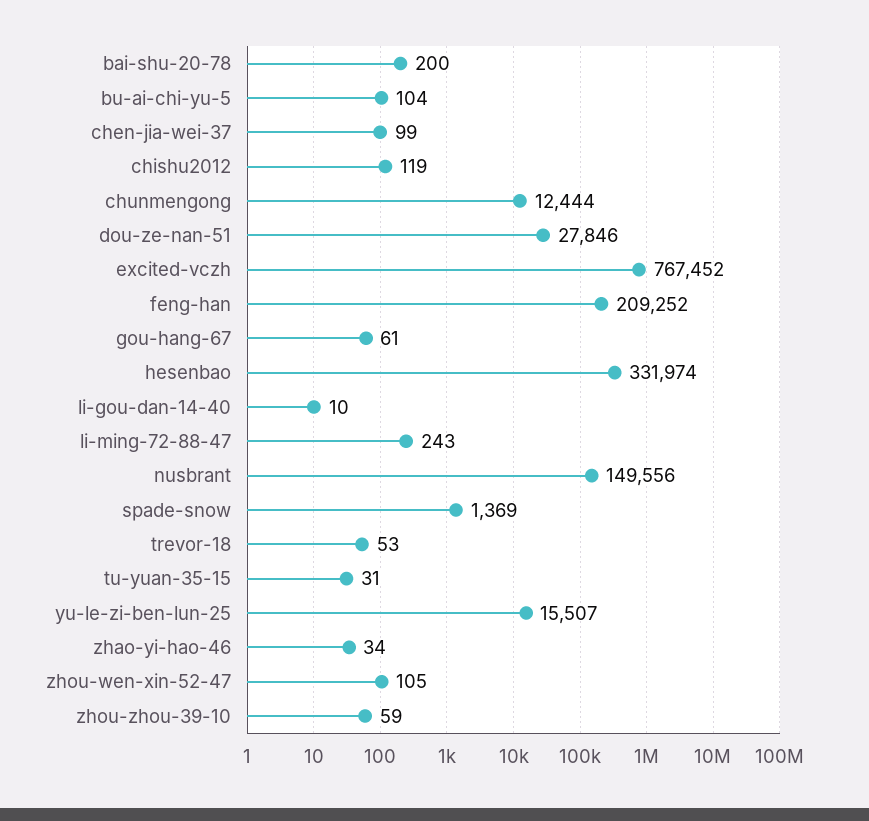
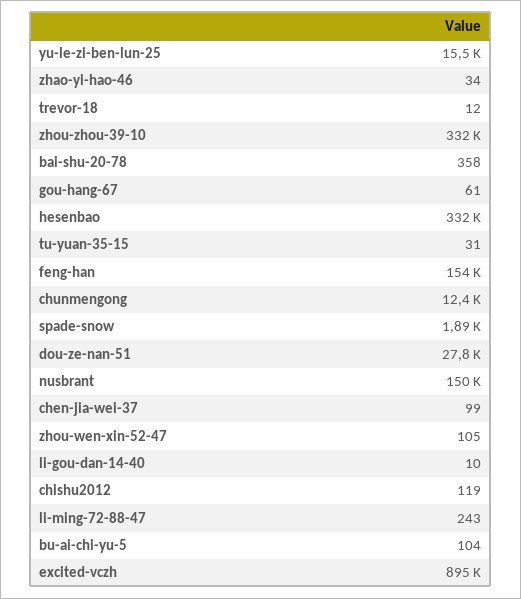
  {
-   "bai-shu-20-78": 200,
+   "bai-shu-20-78": 358,
    "bu-ai-chi-yu-5": 104,
    "chen-jia-wei-37": 99,
    "chishu2012": 119,
    "chunmengong": 12444,
    "dou-ze-nan-51": 27846,
-   "excited-vczh": 767452,
+   "excited-vczh": 895000,
-   "feng-han": 209252,
+   "feng-han": 154000,
    "gou-hang-67": 61,
    "hesenbao": 331974,
    "li-gou-dan-14-40": 10,
    "li-ming-72-88-47": 243,
    "nusbrant": 149556,
-   "spade-snow": 1369,
+   "spade-snow": 1890,
-   "trevor-18": 53,
+   "trevor-18": 12,
    "tu-yuan-35-15": 31,
    "yu-le-zi-ben-lun-25": 15507,
    "zhao-yi-hao-46": 34,
    "zhou-wen-xin-52-47": 105,
-   "zhou-zhou-39-10": 59
+   "zhou-zhou-39-10": 332000
  }

